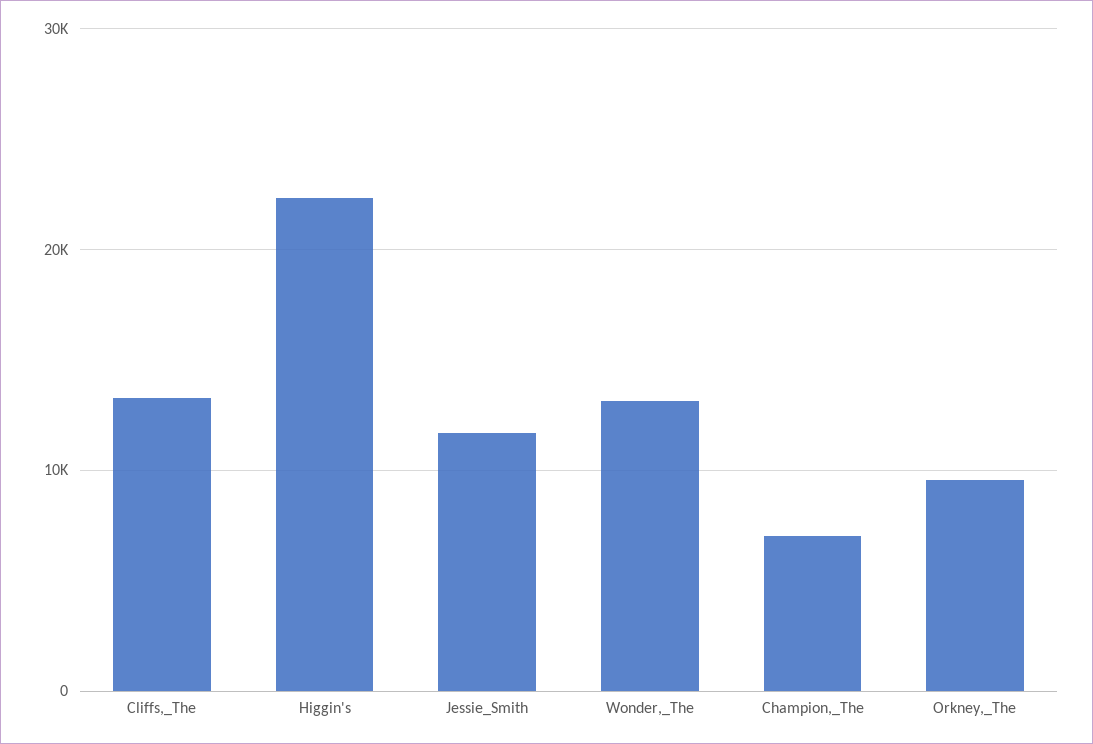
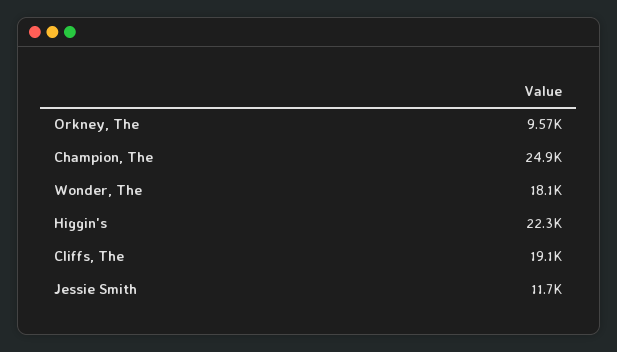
  {
-   "Cliffs,_The": 13000,
+   "Cliffs,_The": 19100,
    "Higgin's": 22300,
    "Jessie_Smith": 11700,
-   "Wonder,_The": 13000,
+   "Wonder,_The": 18100,
-   "Champion,_The": 7000,
+   "Champion,_The": 24900,
    "Orkney,_The": 9570
  }

